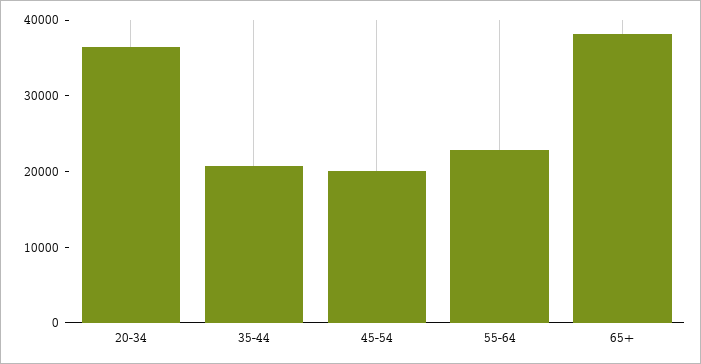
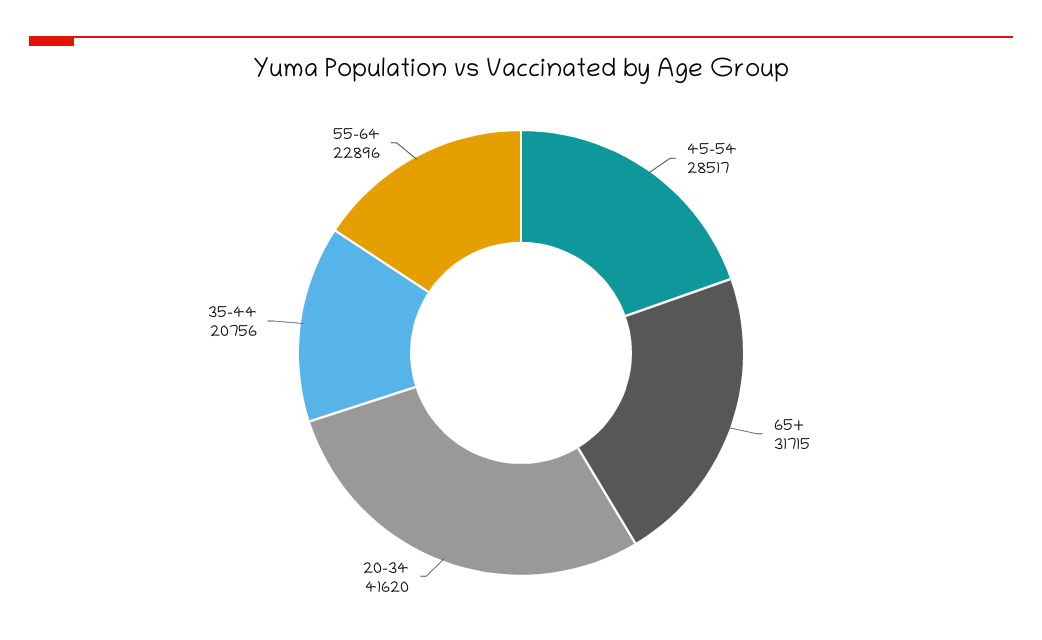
  {
-   "20-34": 36000,
+   "20-34": 41620,
    "35-44": 20756,
-   "45-54": 20000,
+   "45-54": 28517,
    "55-64": 22896,
-   "65+": 38000
+   "65+": 31715
  }

